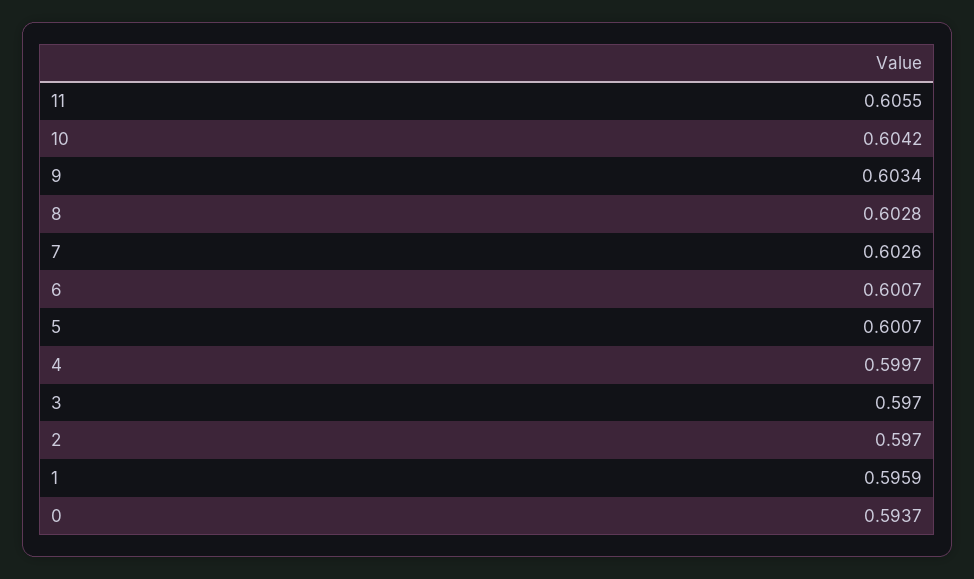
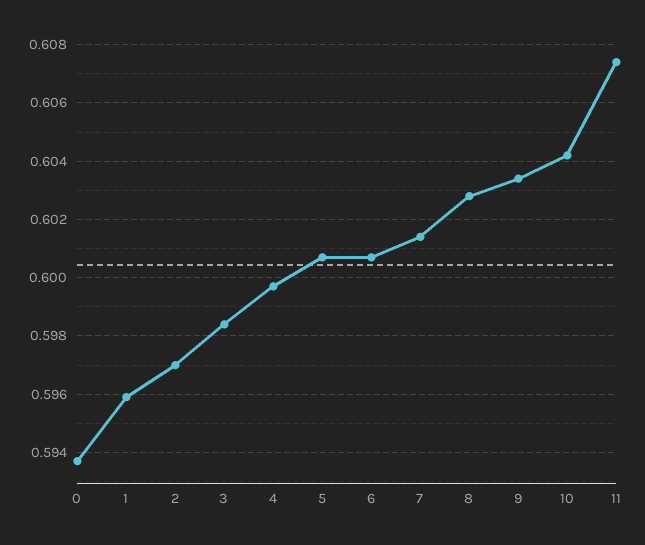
  {
-   "11": 0.6055,
+   "11": 0.6075,
    "10": 0.6042,
    "9": 0.6034,
    "8": 0.6028,
-   "7": 0.6026,
+   "7": 0.6015,
    "6": 0.6007,
    "5": 0.6007,
    "4": 0.5997,
-   "3": 0.597,
+   "3": 0.5985,
    "2": 0.597,
    "1": 0.5959,
    "0": 0.5937
  }

